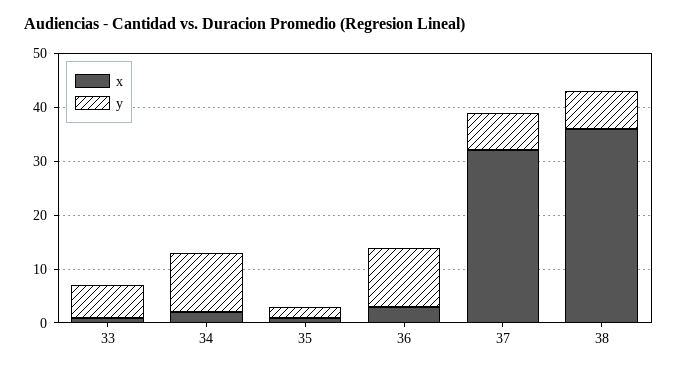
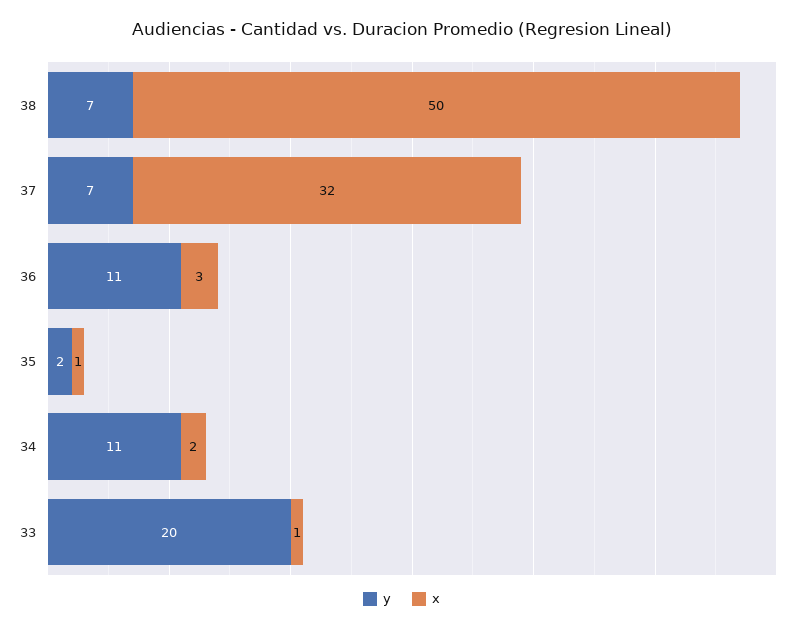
  {
    "x": {
      "33": 1,
      "34": 2,
      "35": 1,
      "36": 3,
      "37": 32,
-     "38": 35
+     "38": 50
    },
    "y": {
-     "33": 5,
+     "33": 20,
      "34": 11,
      "35": 2,
      "36": 11,
      "37": 7,
      "38": 7
    }
  }

